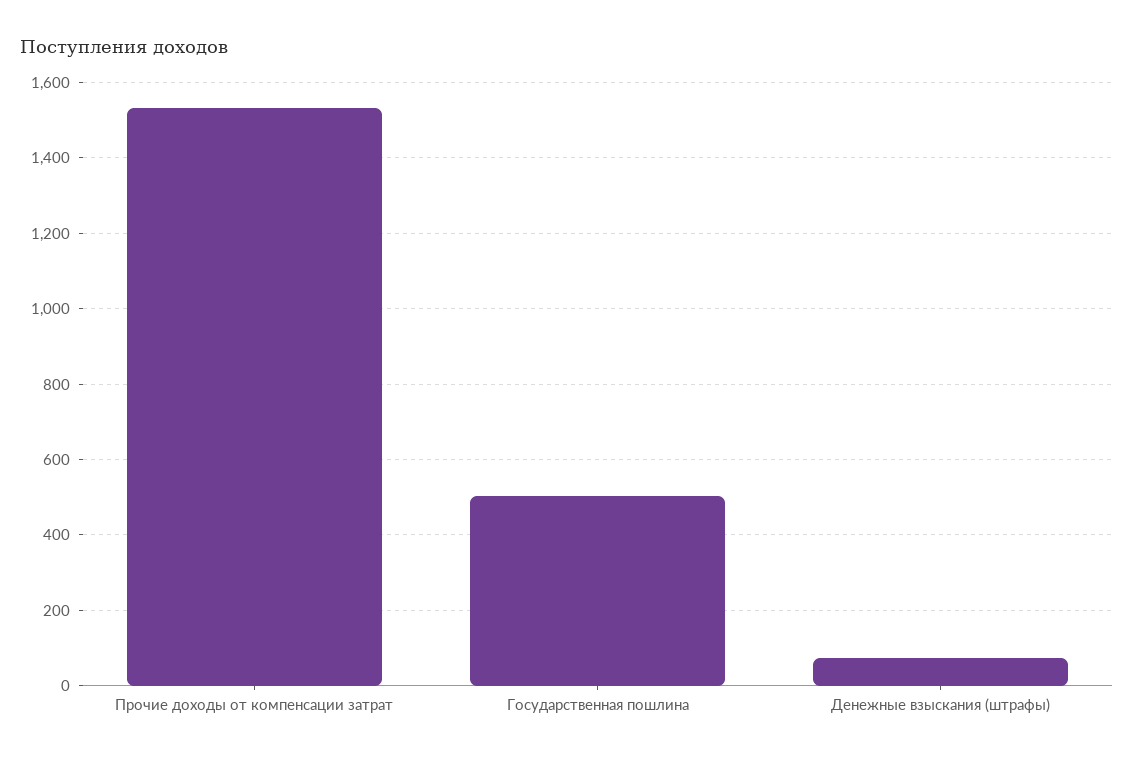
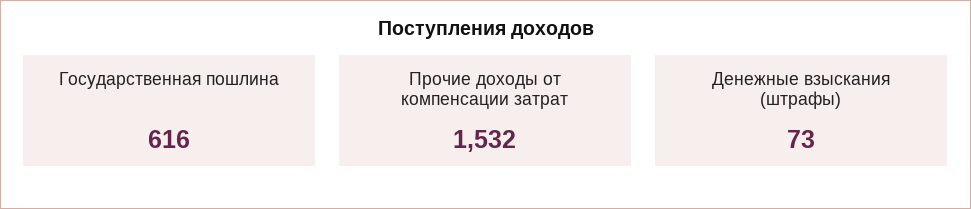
  {
    "Прочие доходы от компенсации затрат": 1532,
-   "Государственная пошлина": 500,
+   "Государственная пошлина": 616,
    "Денежные взыскания (штрафы)": 73
  }

